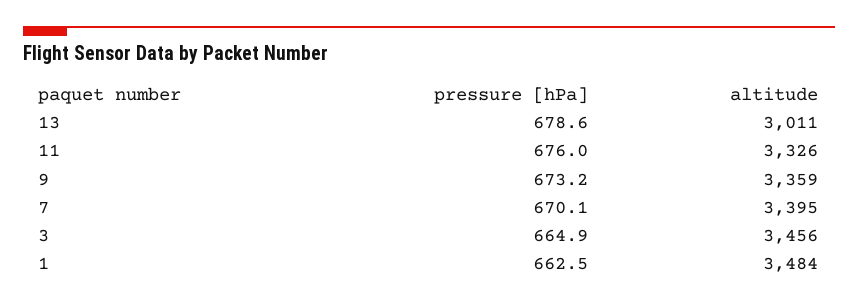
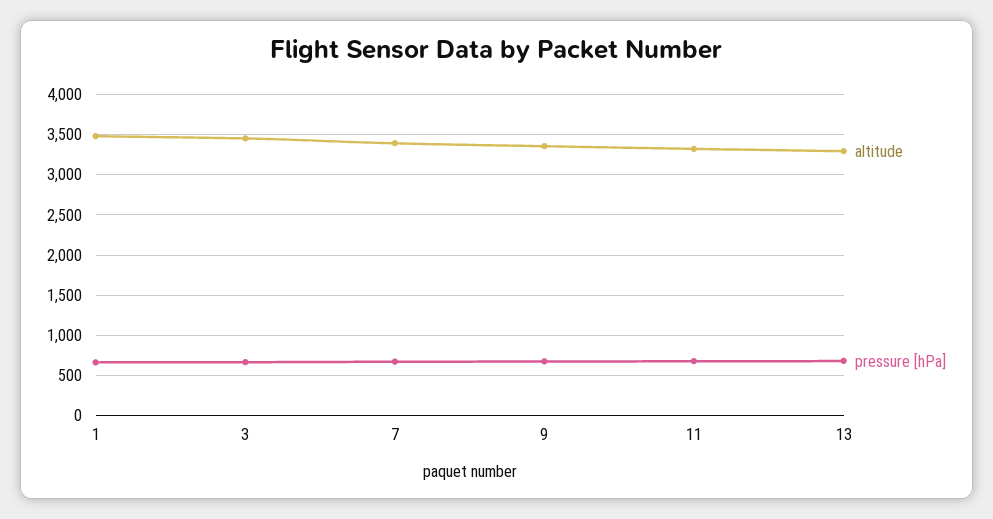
  {
    "pressure [hPa]": {
      "13": 678.6,
      "11": 676,
      "9": 673.2,
      "7": 670.1,
      "3": 664.9,
      "1": 662.5
    },
    "altitude": {
-     "13": 3011,
+     "13": 3300,
      "11": 3326,
      "9": 3359,
      "7": 3395,
      "3": 3456,
      "1": 3484
    }
  }

